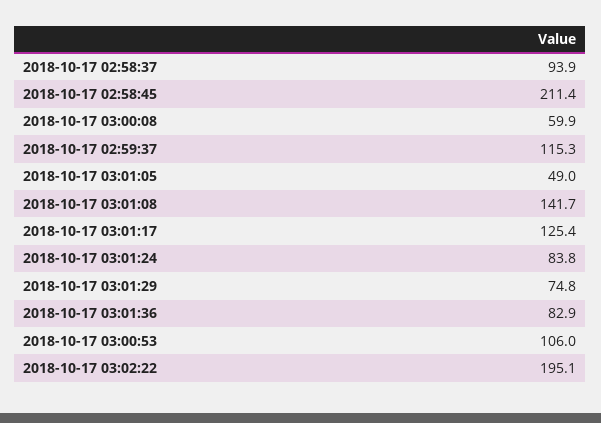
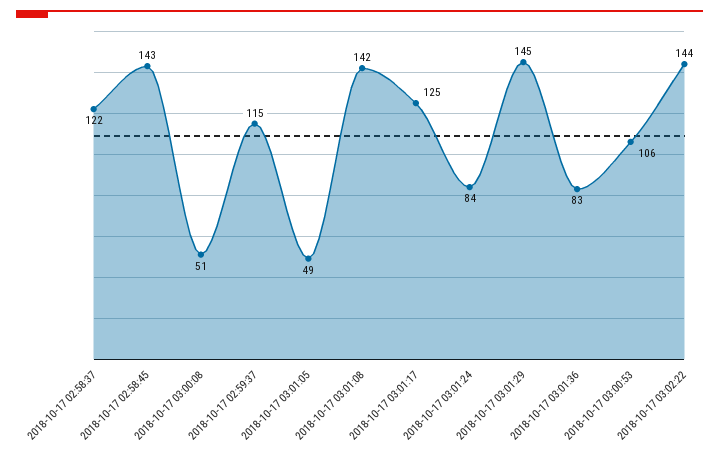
  {
-   "2018-10-17 02:58:37": 93.9,
+   "2018-10-17 02:58:37": 122,
-   "2018-10-17 02:58:45": 211.4,
+   "2018-10-17 02:58:45": 143,
-   "2018-10-17 03:00:08": 59.9,
+   "2018-10-17 03:00:08": 51,
    "2018-10-17 02:59:37": 115.3,
    "2018-10-17 03:01:05": 49,
    "2018-10-17 03:01:08": 141.7,
    "2018-10-17 03:01:17": 125.4,
    "2018-10-17 03:01:24": 83.8,
-   "2018-10-17 03:01:29": 74.8,
+   "2018-10-17 03:01:29": 145,
    "2018-10-17 03:01:36": 82.9,
    "2018-10-17 03:00:53": 106,
-   "2018-10-17 03:02:22": 195.1
+   "2018-10-17 03:02:22": 144
  }

